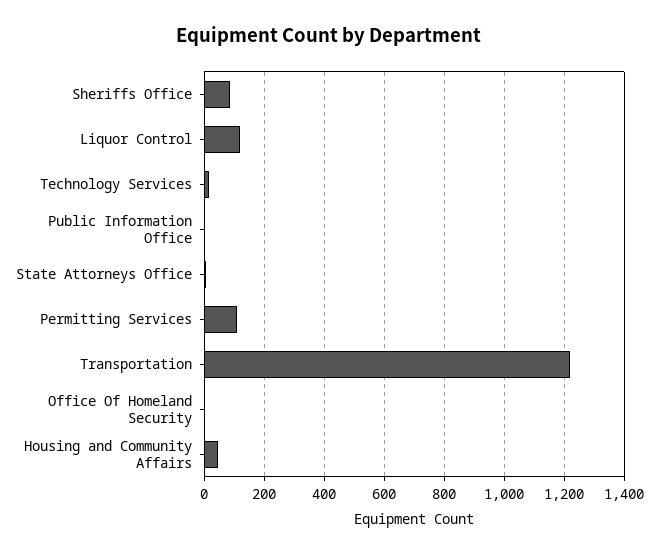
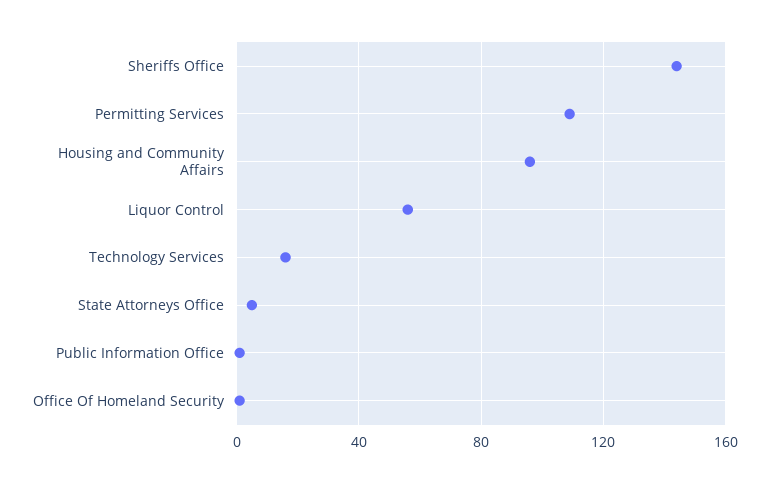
  {
-   "Sheriffs Office": 80,
+   "Sheriffs Office": 145,
-   "Liquor Control": 120,
+   "Liquor Control": 55,
    "Technology Services": 15,
    "Public Information Office": 0,
    "State Attorneys Office": 5,
    "Permitting Services": 110,
-   "Transportation": 1220,
    "Office Of Homeland Security": 0,
-   "Housing and Community Affairs": 40
+   "Housing and Community Affairs": 95
  }

